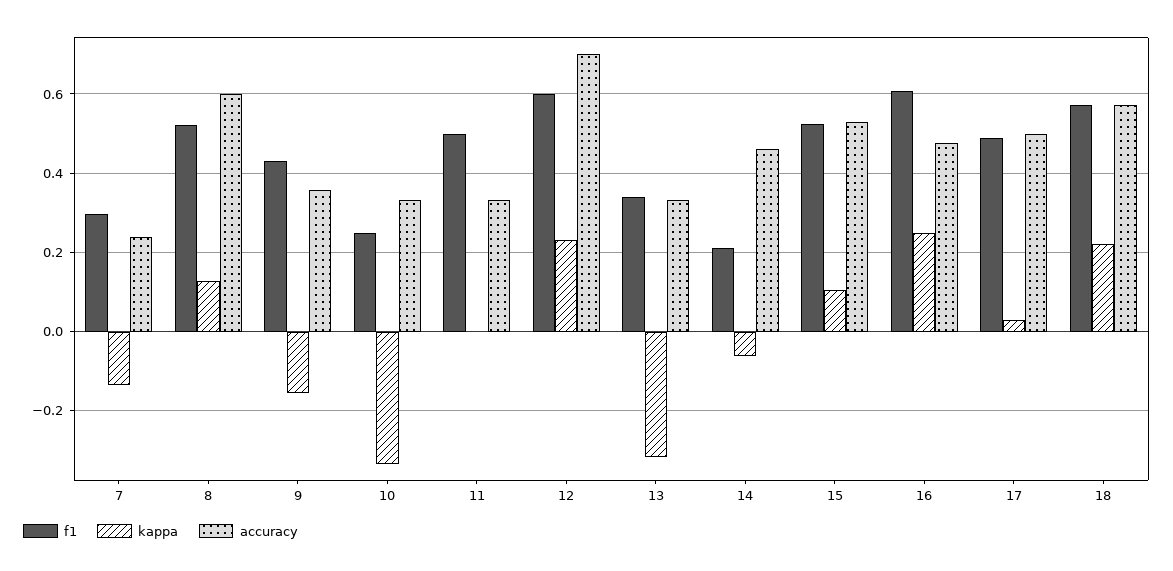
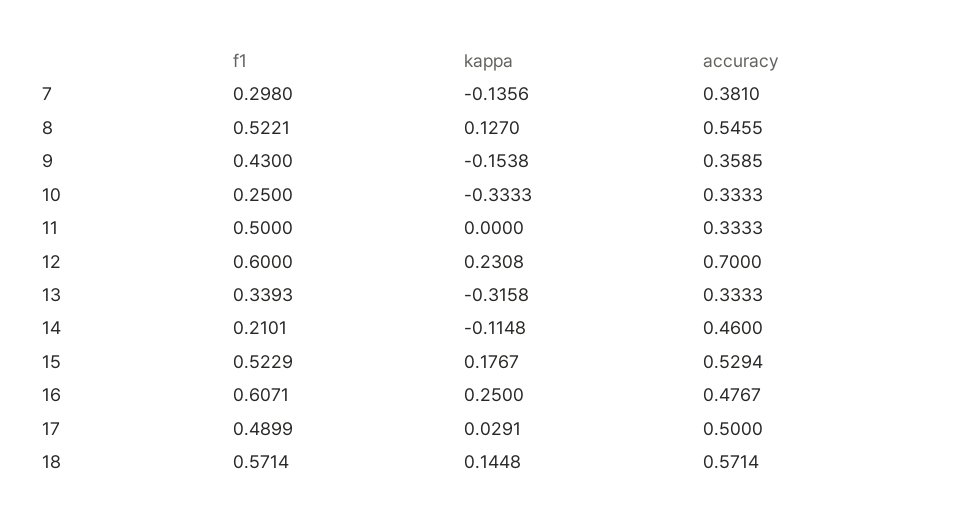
  {
    "f1": {
      "7": 0.298,
      "8": 0.5221,
      "9": 0.43,
      "10": 0.25,
      "11": 0.5,
      "12": 0.6,
      "13": 0.3393,
      "14": 0.2101,
      "15": 0.5229,
      "16": 0.6071,
      "17": 0.4899,
      "18": 0.5714
    },
    "kappa": {
      "7": -0.1356,
      "8": 0.127,
      "9": -0.1538,
      "10": -0.3333,
      "11": 0,
      "12": 0.2308,
      "13": -0.3158,
-     "14": -0.06,
+     "14": -0.1148,
-     "15": 0.1,
+     "15": 0.1767,
      "16": 0.25,
      "17": 0.0291,
-     "18": 0.22
+     "18": 0.1448
    },
    "accuracy": {
-     "7": 0.24,
+     "7": 0.381,
-     "8": 0.6,
+     "8": 0.5455,
      "9": 0.3585,
      "10": 0.3333,
      "11": 0.3333,
      "12": 0.7,
      "13": 0.3333,
      "14": 0.46,
      "15": 0.5294,
      "16": 0.4767,
      "17": 0.5,
      "18": 0.5714
    }
  }

